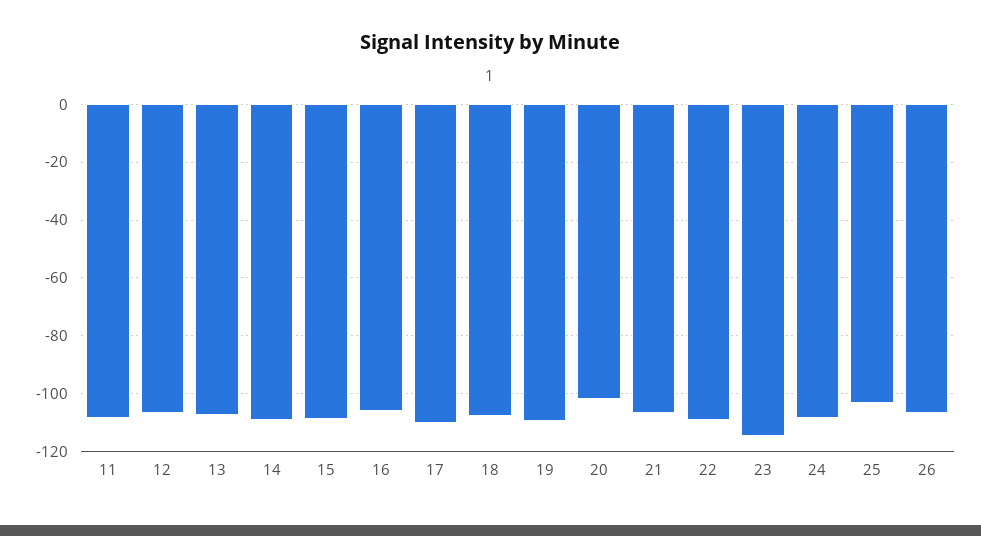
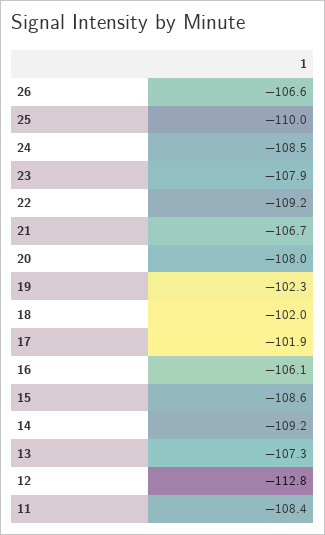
  {
    "11": -108.4,
-   "12": -107.5,
+   "12": -112.8,
    "13": -107.3,
    "14": -109.2,
    "15": -108.6,
    "16": -106.1,
-   "17": -110,
+   "17": -101.9,
-   "18": -107.5,
+   "18": -102,
-   "19": -110,
+   "19": -102.3,
-   "20": -102.5,
+   "20": -108,
    "21": -106.7,
    "22": -109.2,
-   "23": -115,
+   "23": -107.9,
    "24": -108.5,
-   "25": -102.5,
+   "25": -110,
    "26": -106.6
  }

